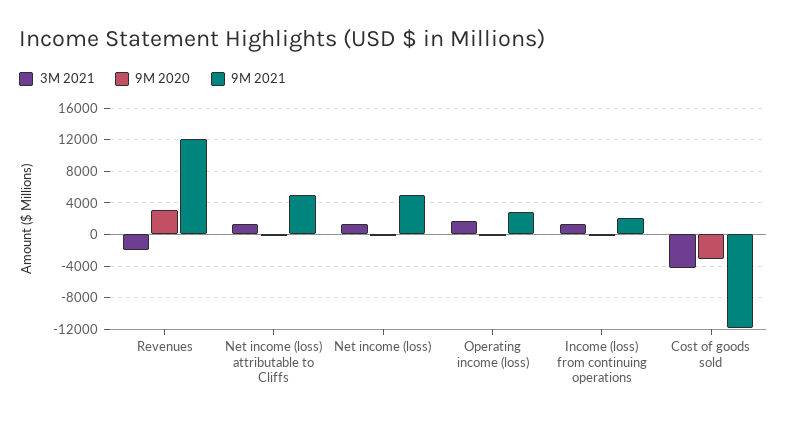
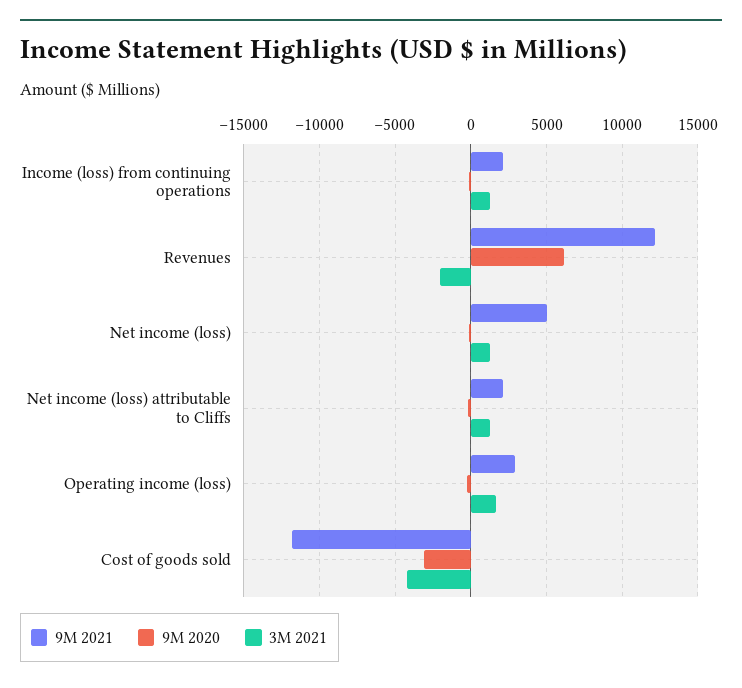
  {
    "3M 2021": {
      "Revenues": -2000,
      "Net income (loss) attributable to Cliffs": 1500,
      "Net income (loss)": 1500,
      "Operating income (loss)": 1500,
      "Income (loss) from continuing operations": 1500,
      "Cost of goods sold": -4000
    },
    "9M 2020": {
-     "Revenues": 3000,
+     "Revenues": 6000,
      "Net income (loss) attributable to Cliffs": 0,
      "Net income (loss)": 0,
      "Operating income (loss)": 0,
      "Income (loss) from continuing operations": 0,
      "Cost of goods sold": -3000
    },
    "9M 2021": {
      "Revenues": 12000,
-     "Net income (loss) attributable to Cliffs": 5000,
+     "Net income (loss) attributable to Cliffs": 2000,
      "Net income (loss)": 5000,
      "Operating income (loss)": 3000,
      "Income (loss) from continuing operations": 2000,
      "Cost of goods sold": -12000
    }
  }

